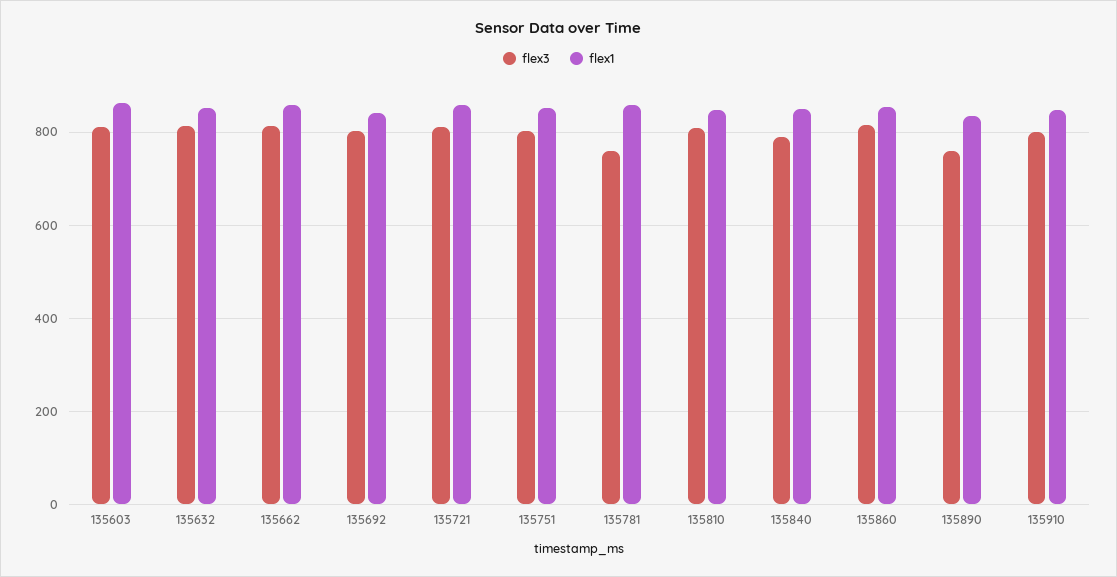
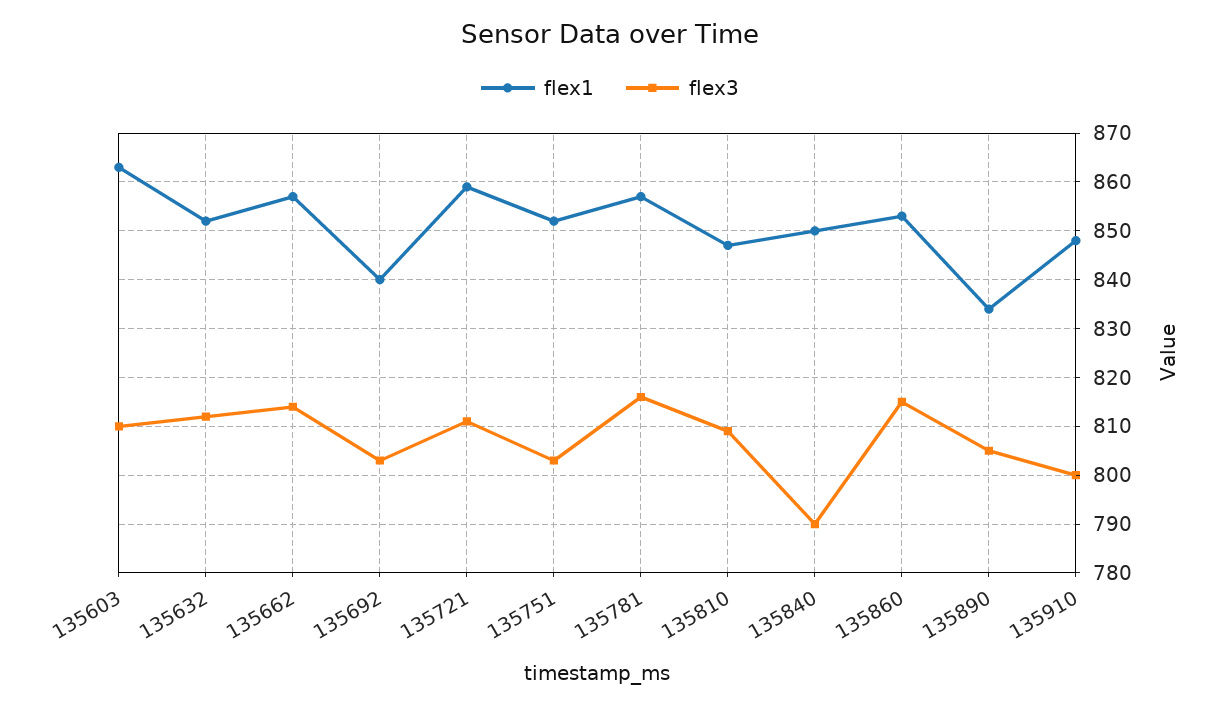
  {
    "flex3": {
      "135603": 810,
      "135632": 810,
      "135662": 815,
      "135692": 805,
      "135721": 810,
      "135751": 805,
-     "135781": 760,
+     "135781": 815,
      "135810": 810,
      "135840": 790,
      "135860": 815,
-     "135890": 760,
+     "135890": 805,
      "135910": 800
    },
    "flex1": {
      "135603": 865,
      "135632": 850,
      "135662": 855,
      "135692": 840,
      "135721": 860,
      "135751": 850,
      "135781": 855,
      "135810": 845,
      "135840": 850,
      "135860": 855,
      "135890": 835,
      "135910": 850
    }
  }

